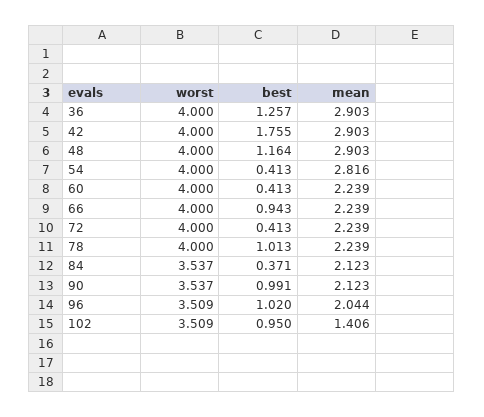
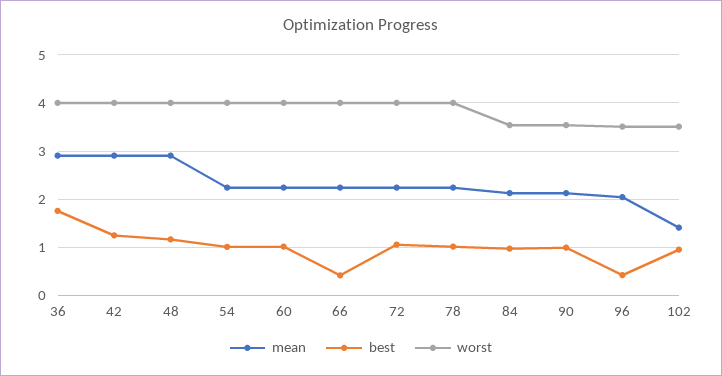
  {
    "worst": {
      "36": 4,
      "42": 4,
      "48": 4,
      "54": 4,
      "60": 4,
      "66": 4,
      "72": 4,
      "78": 4,
      "84": 3.537,
      "90": 3.537,
      "96": 3.509,
      "102": 3.509
    },
    "best": {
-     "36": 1.257,
+     "36": 1.8,
-     "42": 1.755,
+     "42": 1.2,
      "48": 1.164,
-     "54": 0.413,
+     "54": 1,
-     "60": 0.413,
+     "60": 1,
-     "66": 0.943,
+     "66": 0.4,
-     "72": 0.413,
+     "72": 1,
      "78": 1.013,
-     "84": 0.371,
+     "84": 1,
      "90": 0.991,
-     "96": 1.02,
+     "96": 0.4,
      "102": 0.95
    },
    "mean": {
      "36": 2.903,
      "42": 2.903,
      "48": 2.903,
-     "54": 2.816,
+     "54": 2.2,
      "60": 2.239,
      "66": 2.239,
      "72": 2.239,
      "78": 2.239,
      "84": 2.123,
      "90": 2.123,
      "96": 2.044,
      "102": 1.406
    }
  }

